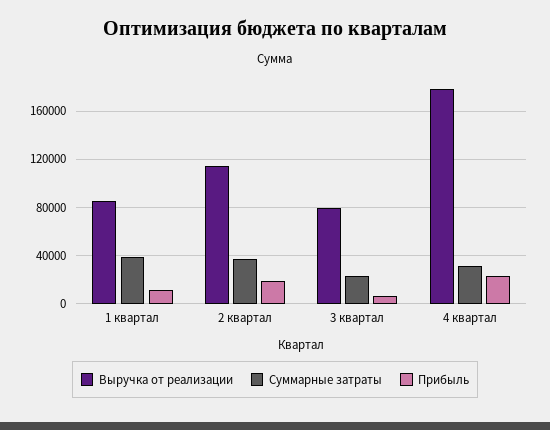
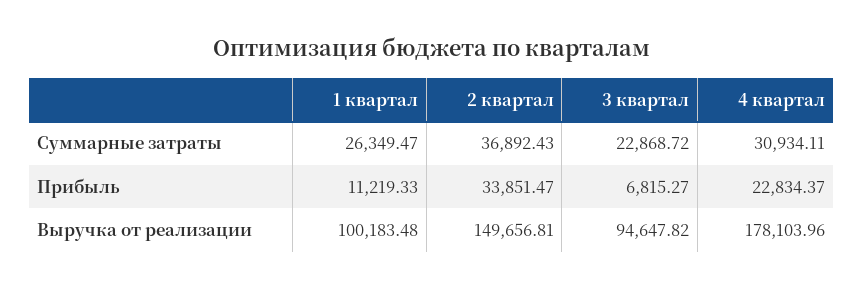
  {
    "Выручка от реализации": {
-     "1 квартал": 85000,
+     "1 квартал": 100183.48,
-     "2 квартал": 115000,
+     "2 квартал": 149656.81,
-     "3 квартал": 80000,
+     "3 квартал": 94647.82,
      "4 квартал": 178103.96
    },
    "Суммарные затраты": {
-     "1 квартал": 40000,
+     "1 квартал": 26349.47,
      "2 квартал": 36892.43,
      "3 квартал": 22868.72,
      "4 квартал": 30934.11
    },
    "Прибыль": {
      "1 квартал": 11219.33,
-     "2 квартал": 20000,
+     "2 квартал": 33851.47,
      "3 квартал": 6815.27,
      "4 квартал": 22834.37
    }
  }

